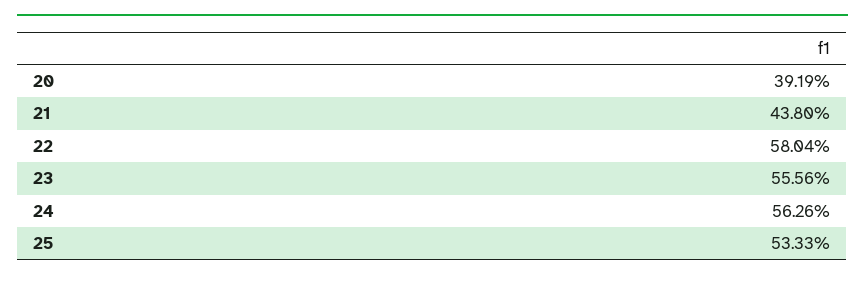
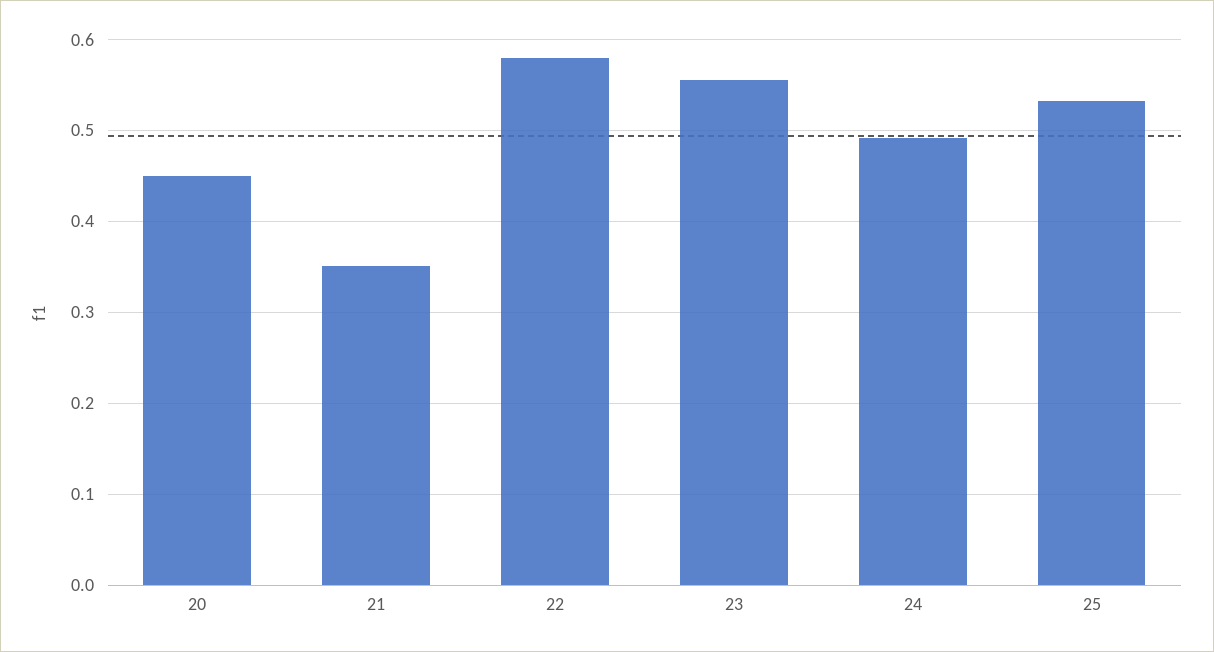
  {
-   "20": 0.3919,
+   "20": 0.45,
-   "21": 0.438,
+   "21": 0.35,
    "22": 0.5804,
    "23": 0.5556,
-   "24": 0.5626,
+   "24": 0.49,
    "25": 0.5333
  }

